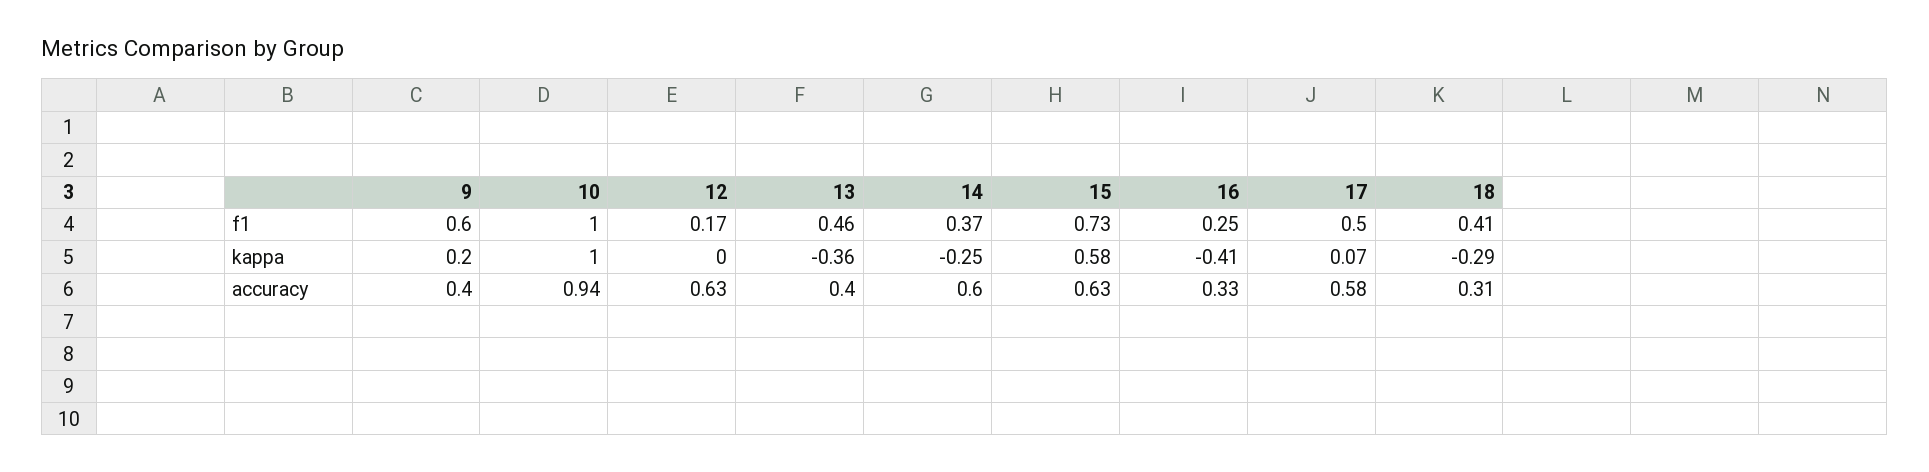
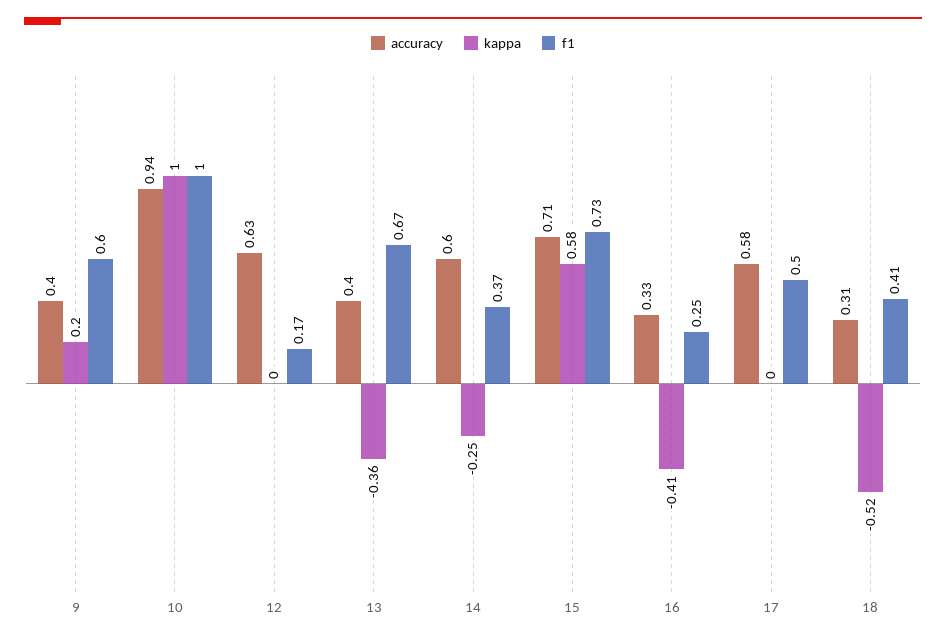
  {
    "f1": {
      "9": 0.6,
      "10": 1,
      "12": 0.17,
-     "13": 0.46,
+     "13": 0.67,
      "14": 0.37,
      "15": 0.73,
      "16": 0.25,
      "17": 0.5,
      "18": 0.41
    },
    "kappa": {
      "9": 0.2,
      "10": 1,
      "12": 0,
      "13": -0.36,
      "14": -0.25,
      "15": 0.58,
      "16": -0.41,
-     "17": 0.07,
+     "17": 0,
-     "18": -0.29
+     "18": -0.52
    },
    "accuracy": {
      "9": 0.4,
      "10": 0.94,
      "12": 0.63,
      "13": 0.4,
      "14": 0.6,
-     "15": 0.63,
+     "15": 0.71,
      "16": 0.33,
      "17": 0.58,
      "18": 0.31
    }
  }

